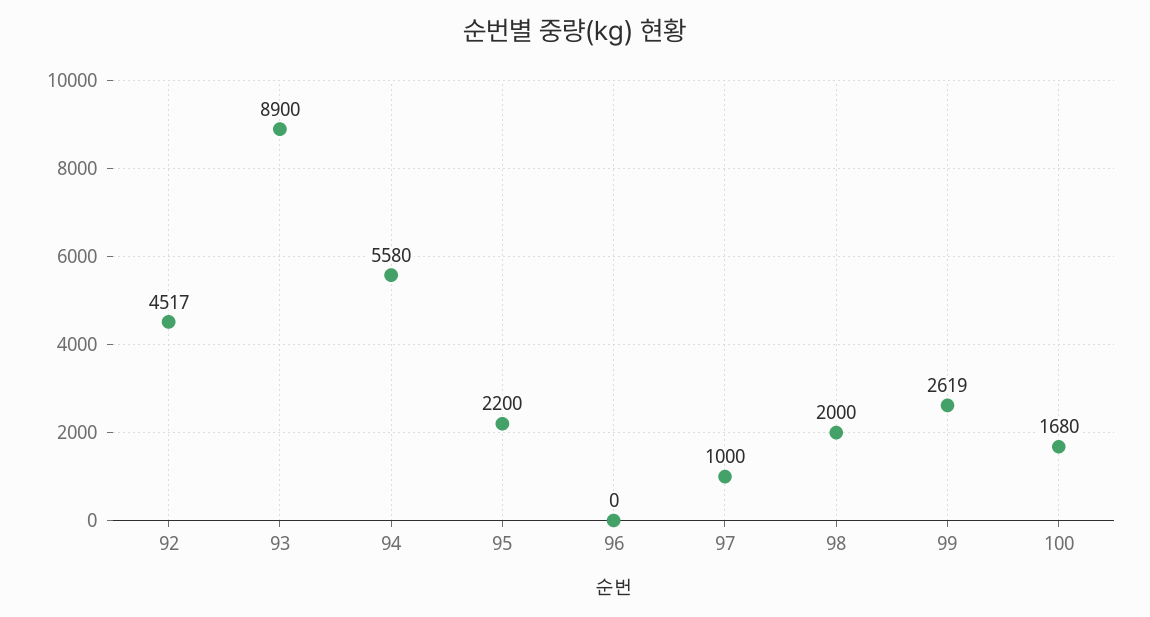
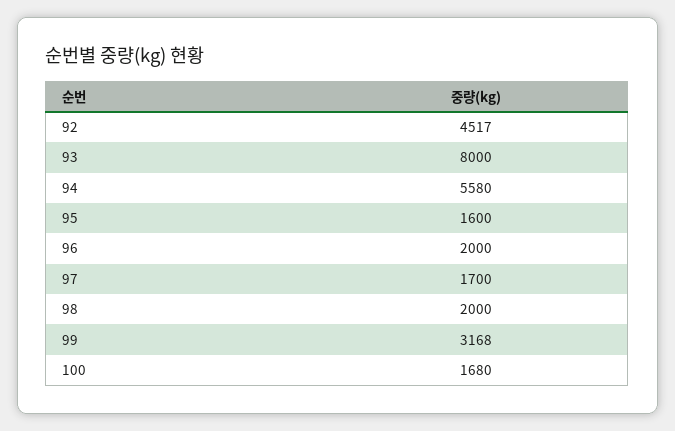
  {
    "92": 4517,
-   "93": 8900,
+   "93": 8000,
    "94": 5580,
-   "95": 2200,
+   "95": 1600,
-   "96": 0,
+   "96": 2000,
-   "97": 1000,
+   "97": 1700,
    "98": 2000,
-   "99": 2619,
+   "99": 3168,
    "100": 1680
  }

